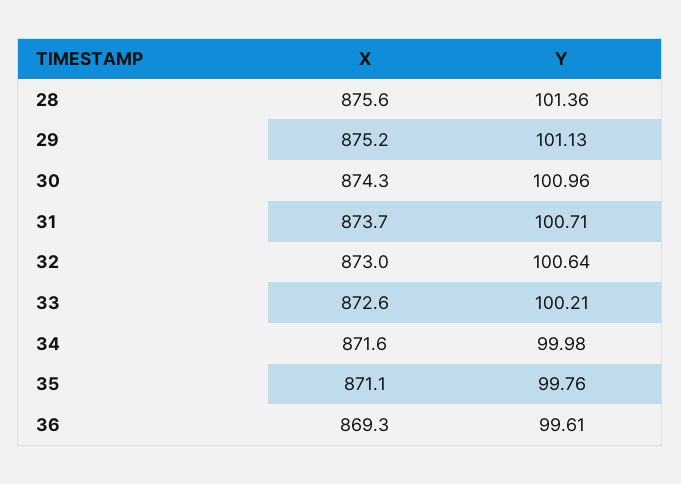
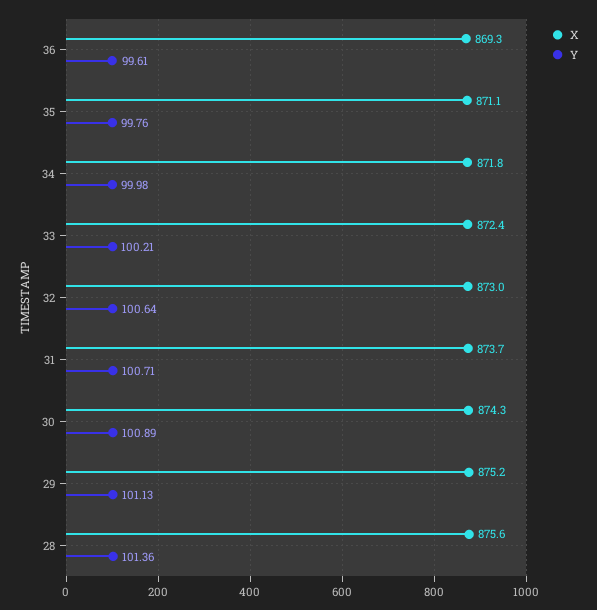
  {
    "X": {
      "28": 875.6,
      "29": 875.2,
      "30": 874.3,
      "31": 873.7,
      "32": 873,
-     "33": 872.6,
+     "33": 872.4,
-     "34": 871.6,
+     "34": 871.8,
      "35": 871.1,
      "36": 869.3
    },
    "Y": {
      "28": 101.36,
      "29": 101.13,
-     "30": 100.96,
+     "30": 100.89,
      "31": 100.71,
      "32": 100.64,
      "33": 100.21,
      "34": 99.98,
      "35": 99.76,
      "36": 99.61
    }
  }

